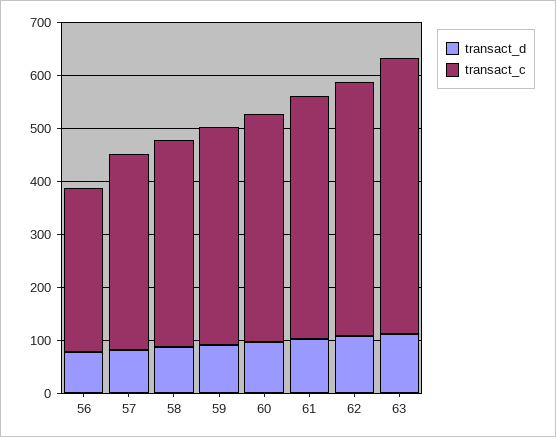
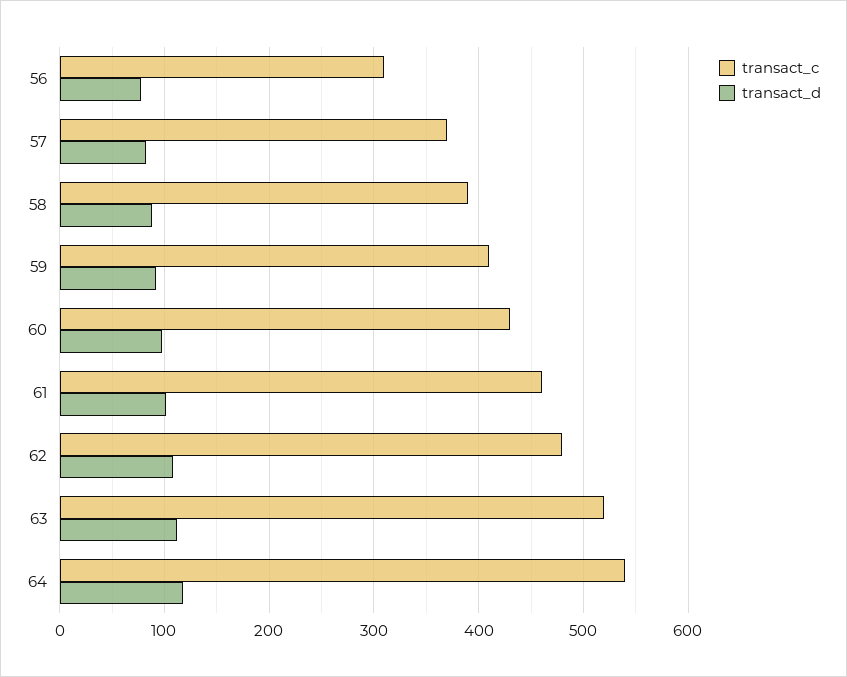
  {
    "transact_d": {
      "56": 80,
      "57": 80,
      "58": 90,
      "59": 90,
      "60": 100,
      "61": 100,
      "62": 110,
-     "63": 110
+     "63": 110,
+     "64": 120
    },
    "transact_c": {
      "56": 310,
      "57": 370,
      "58": 390,
      "59": 410,
      "60": 430,
      "61": 460,
      "62": 480,
-     "63": 520
+     "63": 520,
+     "64": 540
    }
  }

